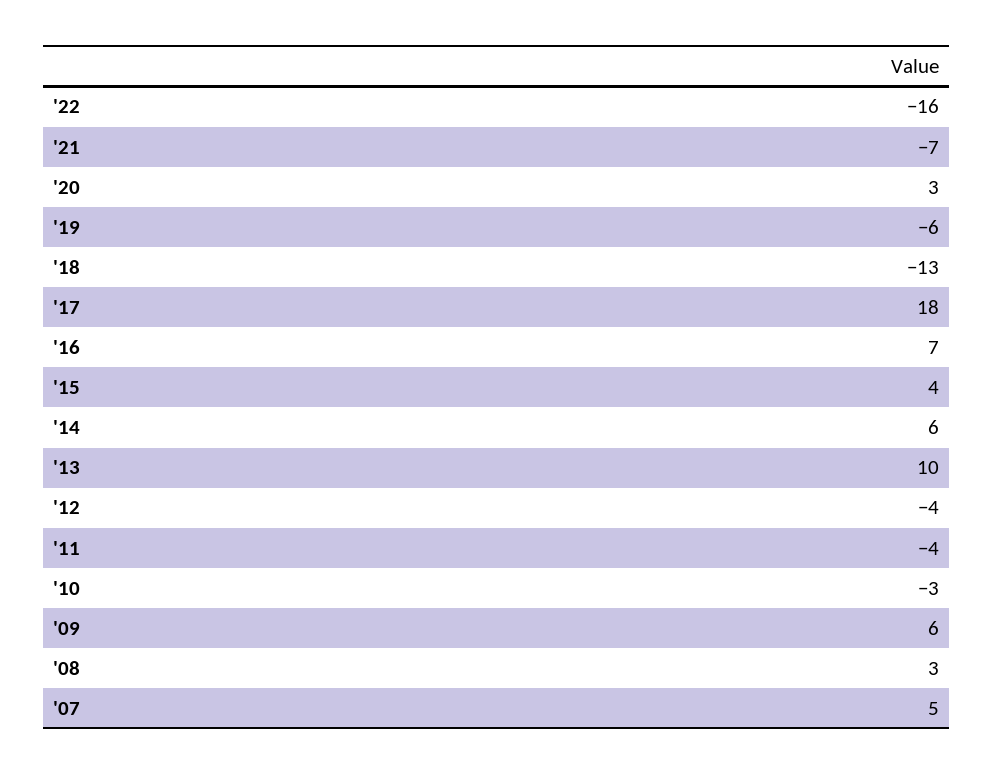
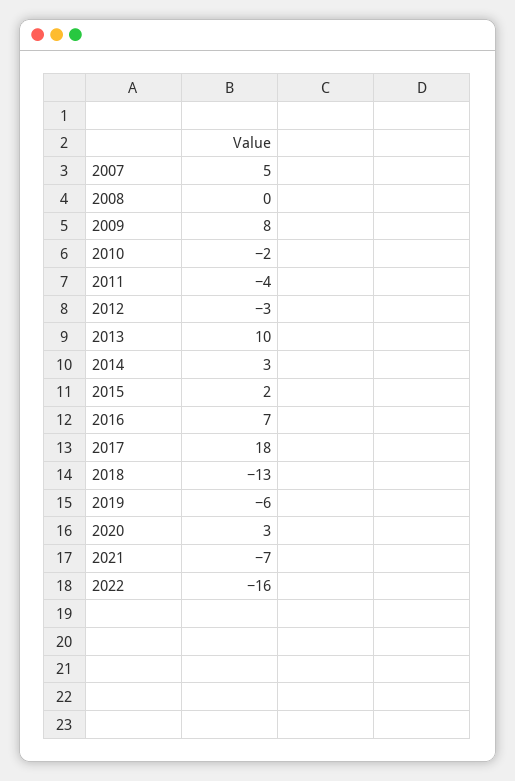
  {
    "'22": -16,
    "'21": -7,
    "'20": 3,
    "'19": -6,
    "'18": -13,
    "'17": 18,
    "'16": 7,
-   "'15": 4,
+   "'15": 2,
-   "'14": 6,
+   "'14": 3,
    "'13": 10,
-   "'12": -4,
+   "'12": -3,
    "'11": -4,
-   "'10": -3,
+   "'10": -2,
-   "'09": 6,
+   "'09": 8,
-   "'08": 3,
+   "'08": 0,
    "'07": 5
  }

